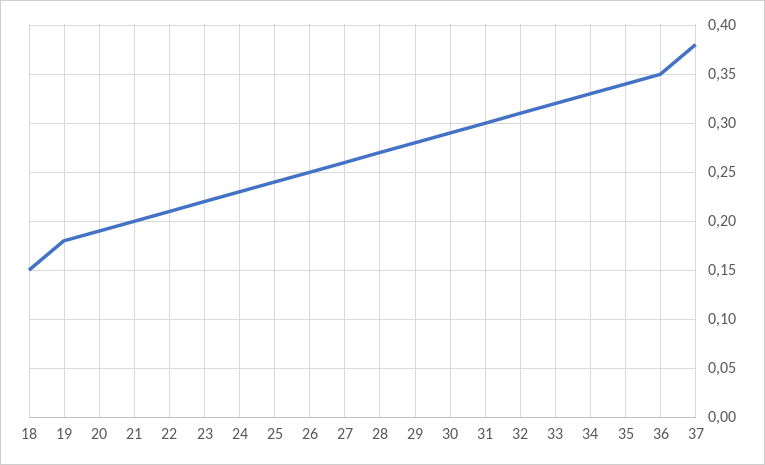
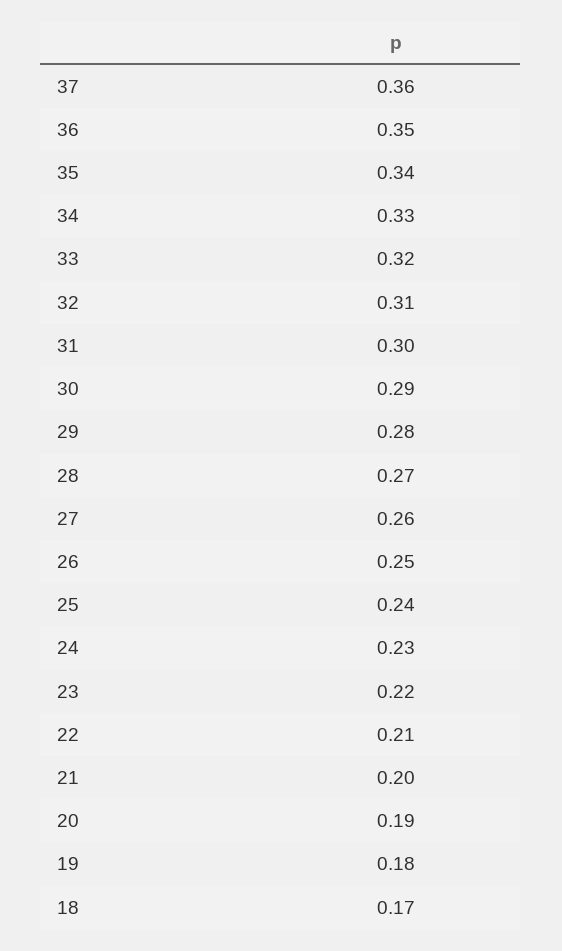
  {
-   "18": 0.15,
+   "18": 0.17,
    "19": 0.18,
    "20": 0.19,
    "21": 0.2,
    "22": 0.21,
    "23": 0.22,
    "24": 0.23,
    "25": 0.24,
    "26": 0.25,
    "27": 0.26,
    "28": 0.27,
    "29": 0.28,
    "30": 0.29,
    "31": 0.3,
    "32": 0.31,
    "33": 0.32,
    "34": 0.33,
    "35": 0.34,
    "36": 0.35,
-   "37": 0.38
+   "37": 0.36
  }

